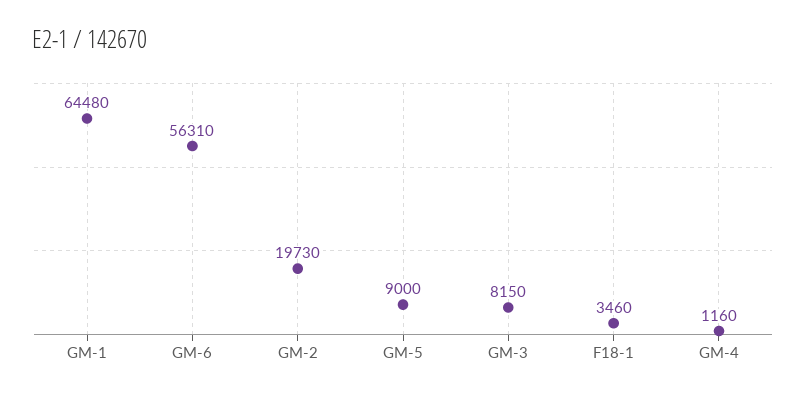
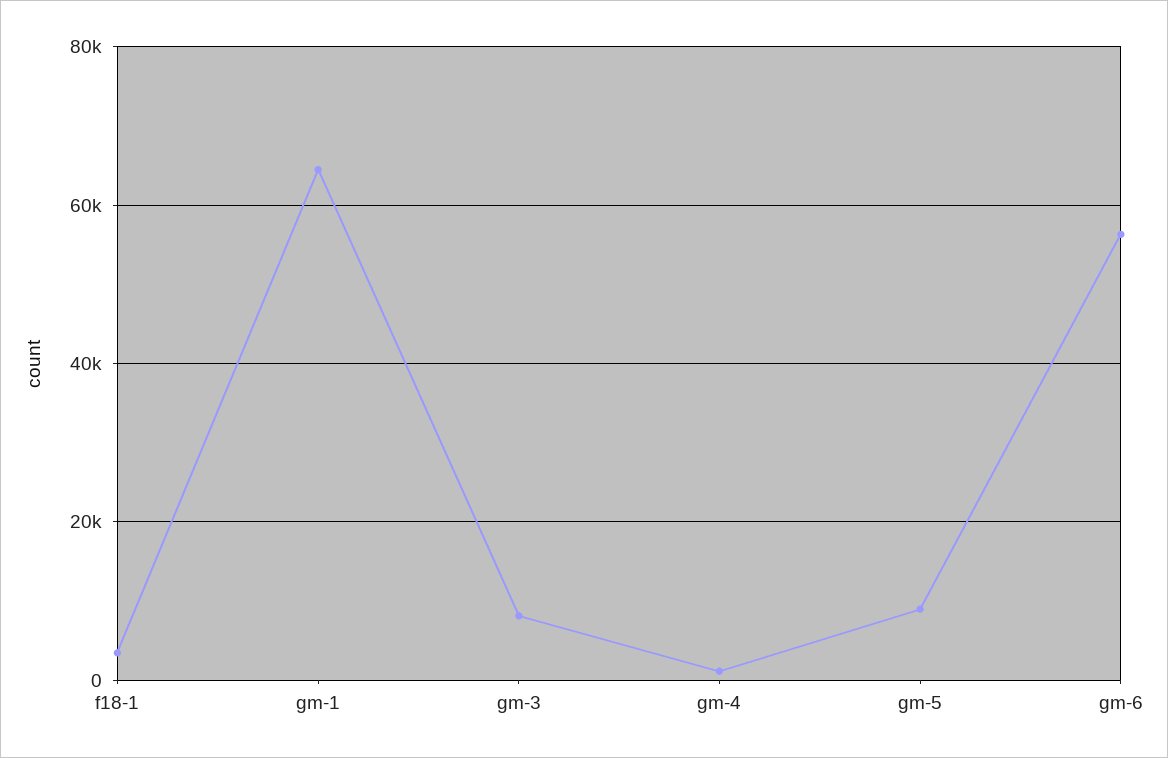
  {
    "GM-1": 64480,
    "GM-6": 56310,
-   "GM-2": 19730,
    "GM-5": 9000,
    "GM-3": 8150,
    "F18-1": 3460,
    "GM-4": 1160
  }

